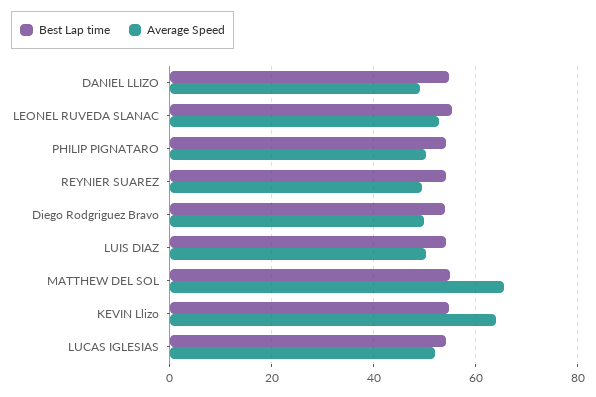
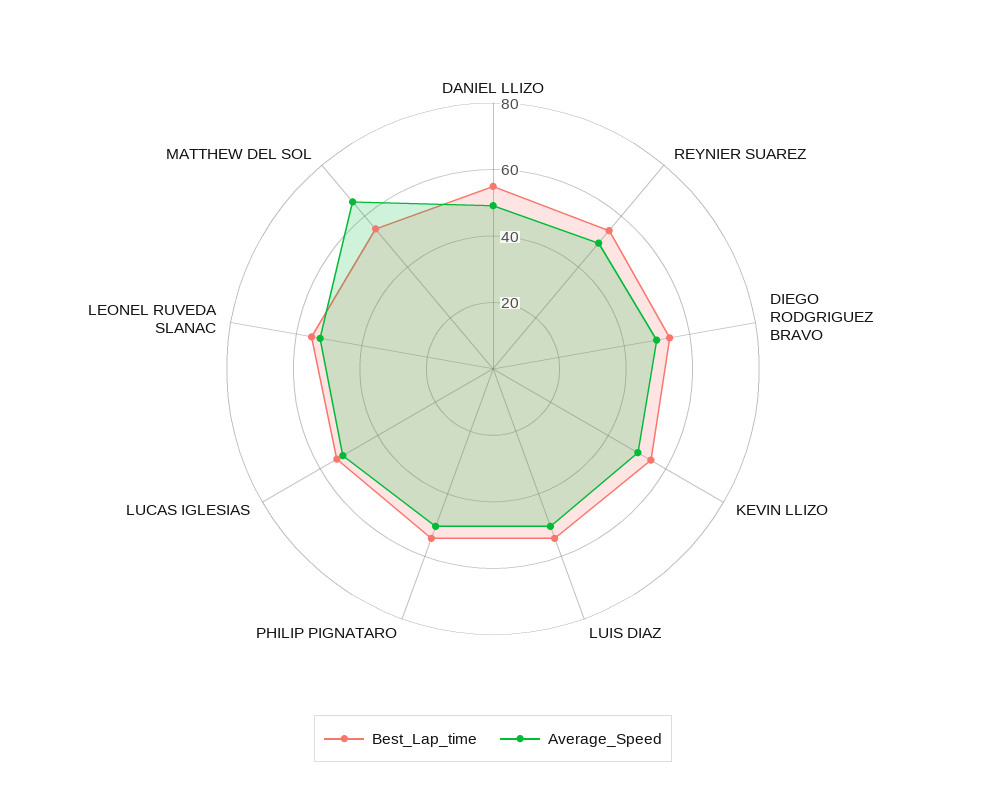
  {
    "Best Lap time": {
      "DANIEL LLIZO": 54,
      "LEONEL RUVEDA SLANAC": 56,
      "PHILIP PIGNATARO": 54,
      "REYNIER SUAREZ": 54,
      "Diego Rodgriguez Bravo": 54,
      "LUIS DIAZ": 54,
      "MATTHEW DEL SOL": 54,
      "KEVIN Llizo": 54,
      "LUCAS IGLESIAS": 54
    },
    "Average Speed": {
      "DANIEL LLIZO": 50,
      "LEONEL RUVEDA SLANAC": 52,
      "PHILIP PIGNATARO": 50,
      "REYNIER SUAREZ": 50,
      "Diego Rodgriguez Bravo": 50,
      "LUIS DIAZ": 50,
      "MATTHEW DEL SOL": 66,
-     "KEVIN Llizo": 64,
+     "KEVIN Llizo": 50,
      "LUCAS IGLESIAS": 52
    }
  }

